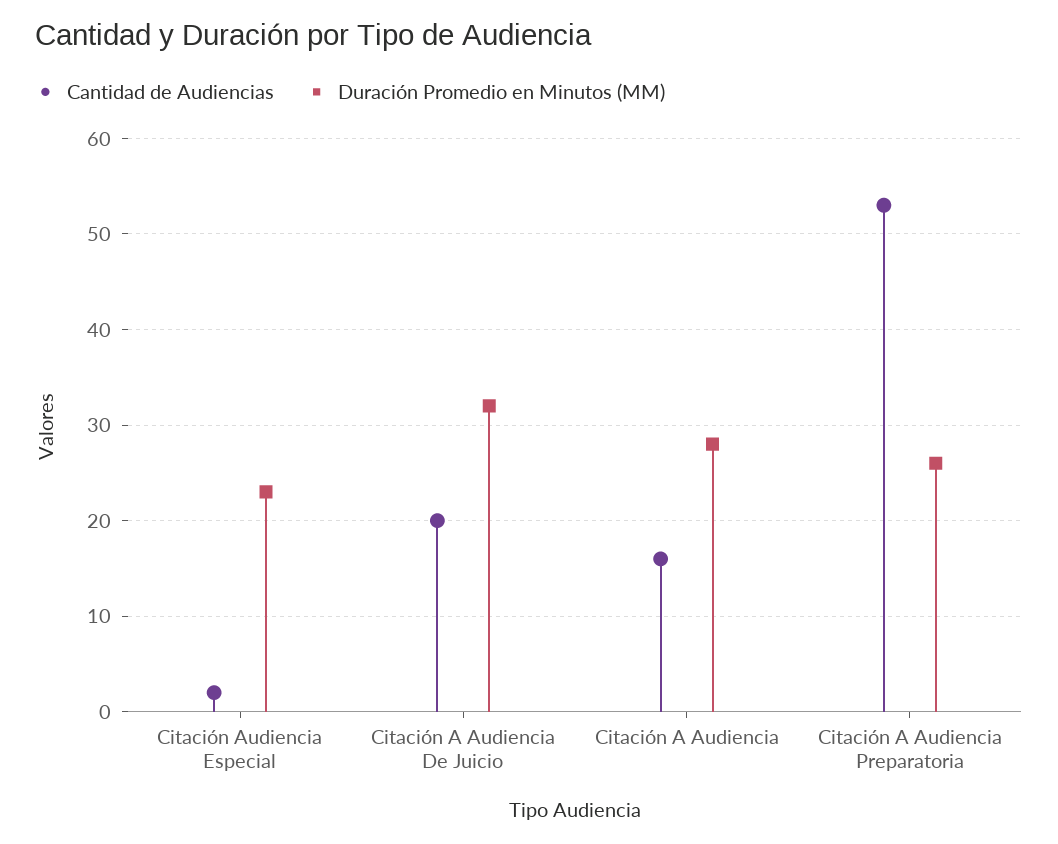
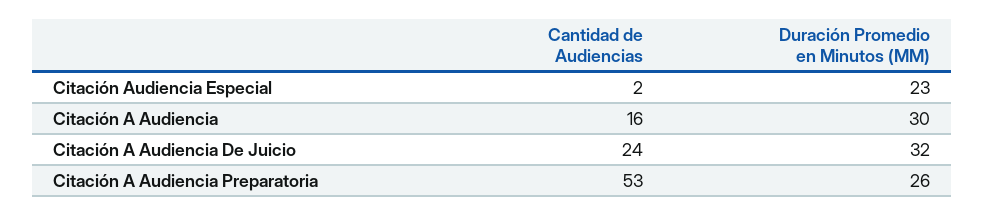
  {
    "Cantidad de Audiencias": {
      "Citación Audiencia Especial": 2,
-     "Citación A Audiencia De Juicio": 20,
+     "Citación A Audiencia De Juicio": 24,
      "Citación A Audiencia": 16,
      "Citación A Audiencia Preparatoria": 53
    },
    "Duración Promedio en Minutos (MM)": {
      "Citación Audiencia Especial": 23,
      "Citación A Audiencia De Juicio": 32,
-     "Citación A Audiencia": 28,
+     "Citación A Audiencia": 30,
      "Citación A Audiencia Preparatoria": 26
    }
  }

